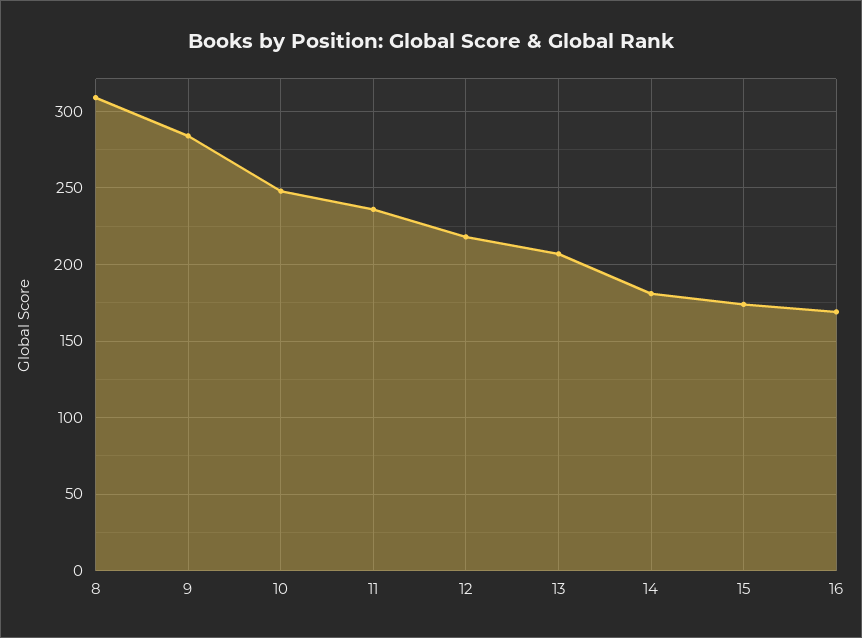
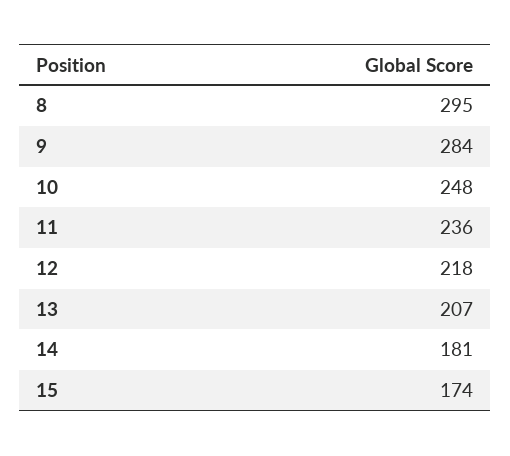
  {
-   "8": 310,
+   "8": 295,
    "9": 284,
    "10": 248,
    "11": 236,
    "12": 218,
    "13": 207,
    "14": 181,
-   "15": 174,
+   "15": 174
-   "16": 170
  }

